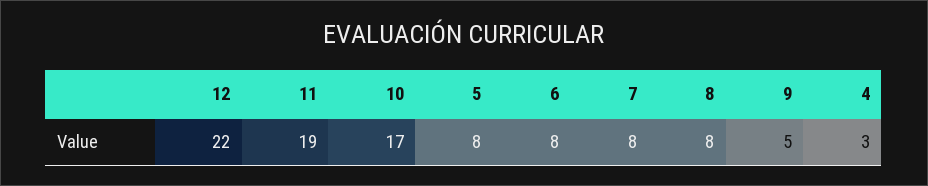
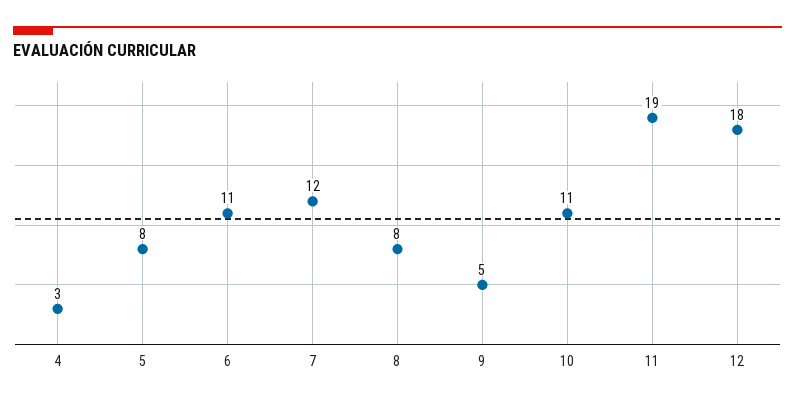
  {
-   "12": 22,
+   "12": 18,
    "11": 19,
-   "10": 17,
+   "10": 11,
    "5": 8,
-   "6": 8,
+   "6": 11,
-   "7": 8,
+   "7": 12,
    "8": 8,
    "9": 5,
    "4": 3
  }

